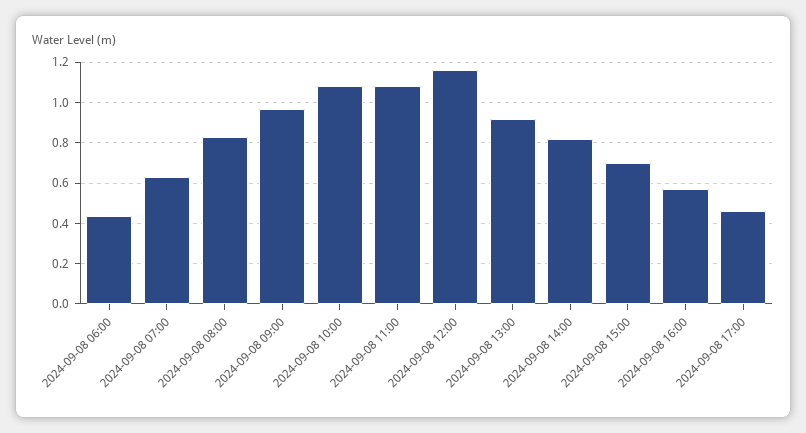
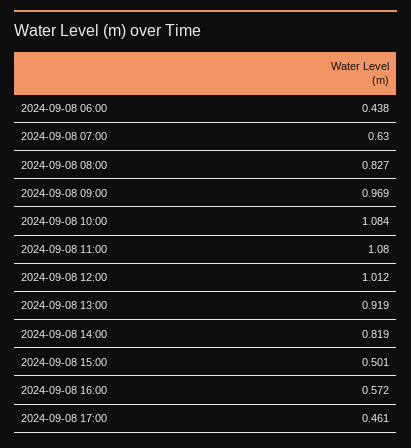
  {
    "2024-09-08 06:00": 0.438,
    "2024-09-08 07:00": 0.63,
    "2024-09-08 08:00": 0.827,
    "2024-09-08 09:00": 0.969,
    "2024-09-08 10:00": 1.084,
    "2024-09-08 11:00": 1.08,
-   "2024-09-08 12:00": 1.15,
+   "2024-09-08 12:00": 1.012,
    "2024-09-08 13:00": 0.919,
    "2024-09-08 14:00": 0.819,
-   "2024-09-08 15:00": 0.7,
+   "2024-09-08 15:00": 0.501,
    "2024-09-08 16:00": 0.572,
    "2024-09-08 17:00": 0.461
  }

